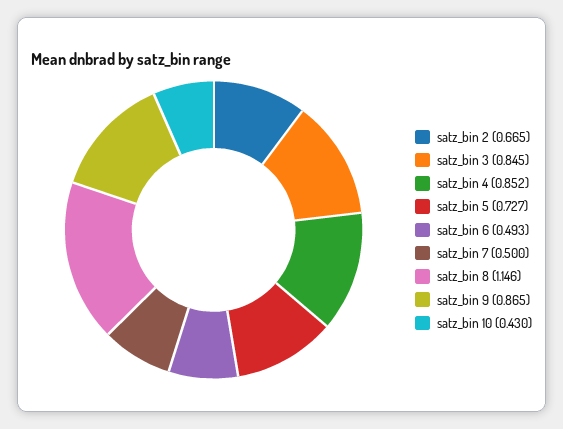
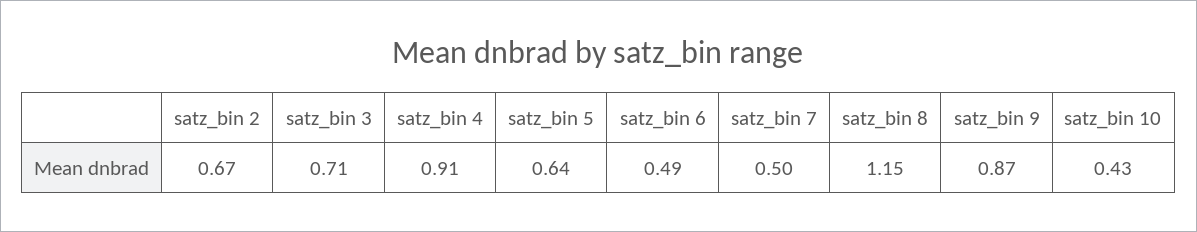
  {
    "satz_bin 2": 0.665,
-   "satz_bin 3": 0.845,
+   "satz_bin 3": 0.71,
-   "satz_bin 4": 0.852,
+   "satz_bin 4": 0.91,
-   "satz_bin 5": 0.727,
+   "satz_bin 5": 0.64,
    "satz_bin 6": 0.493,
    "satz_bin 7": 0.5,
    "satz_bin 8": 1.146,
    "satz_bin 9": 0.865,
    "satz_bin 10": 0.43
  }

